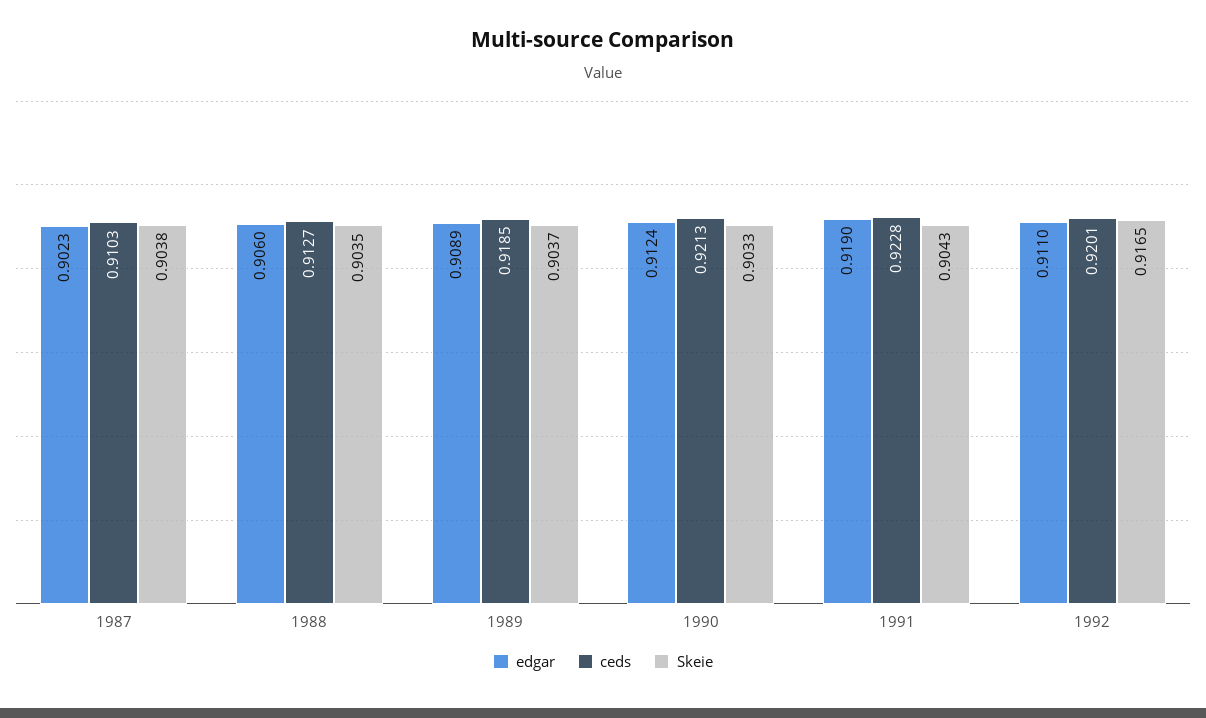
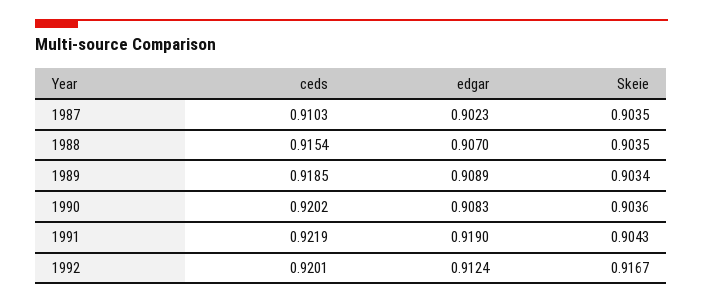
  {
    "edgar": {
      "1987": 0.9023,
-     "1988": 0.906,
+     "1988": 0.907,
      "1989": 0.9089,
-     "1990": 0.9124,
+     "1990": 0.9083,
      "1991": 0.919,
-     "1992": 0.911
+     "1992": 0.9124
    },
    "ceds": {
      "1987": 0.9103,
-     "1988": 0.9127,
+     "1988": 0.9154,
      "1989": 0.9185,
-     "1990": 0.9213,
+     "1990": 0.9202,
-     "1991": 0.9228,
+     "1991": 0.9219,
      "1992": 0.9201
    },
    "Skeie": {
-     "1987": 0.9038,
+     "1987": 0.9035,
      "1988": 0.9035,
-     "1989": 0.9037,
+     "1989": 0.9034,
-     "1990": 0.9033,
+     "1990": 0.9036,
      "1991": 0.9043,
-     "1992": 0.9165
+     "1992": 0.9167
    }
  }

